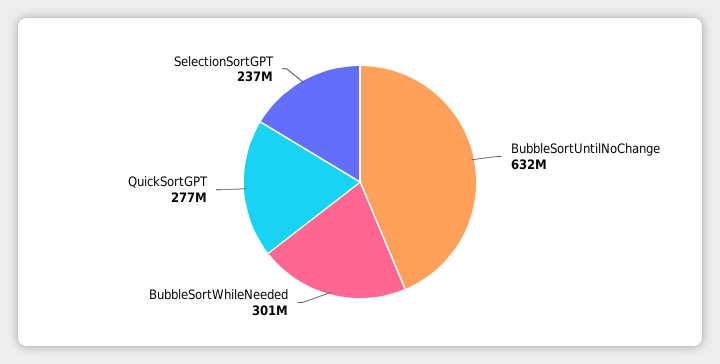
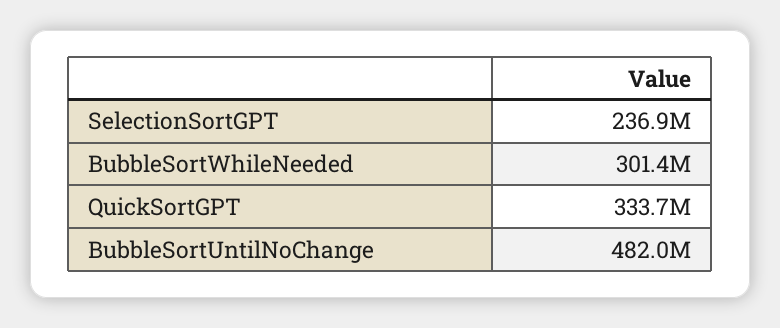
  {
-   "BubbleSortUntilNoChange": 632000000,
+   "BubbleSortUntilNoChange": 482000000,
    "BubbleSortWhileNeeded": 301400000,
-   "QuickSortGPT": 277000000,
+   "QuickSortGPT": 333700000,
    "SelectionSortGPT": 236900000
  }

